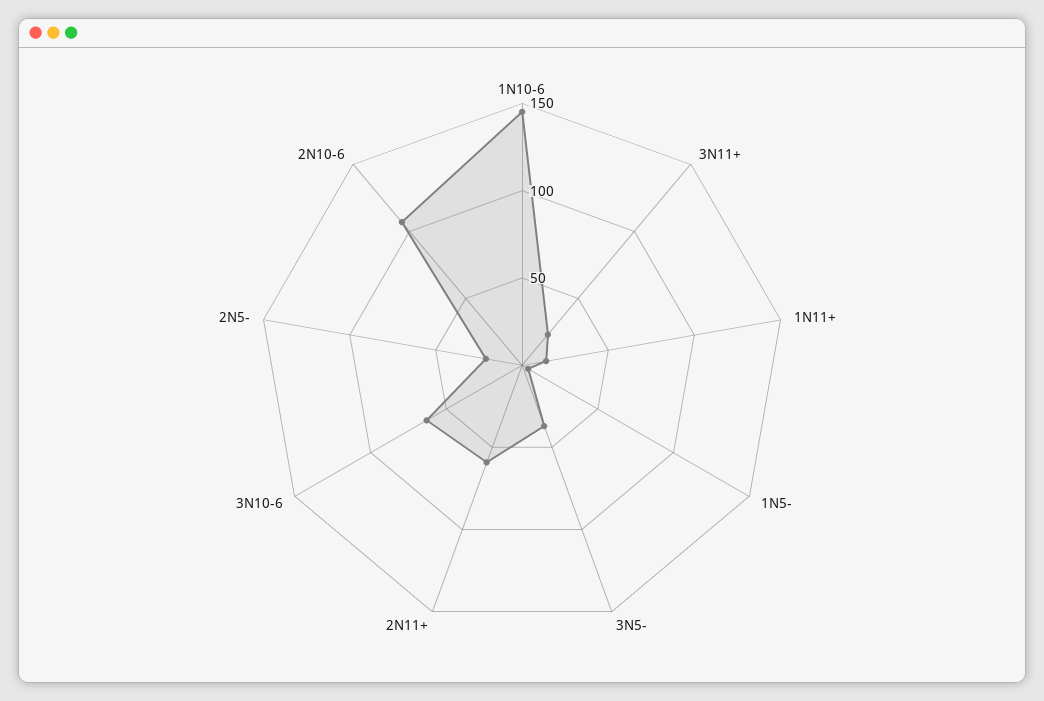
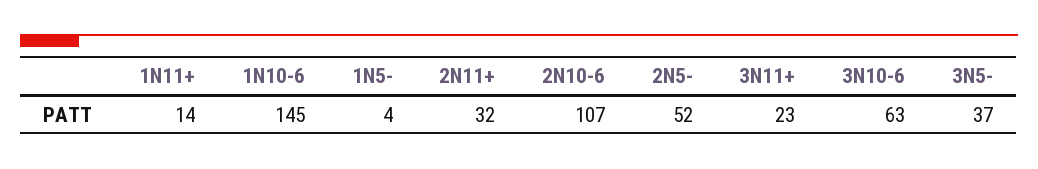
  {
    "1N10-6": 145,
    "3N11+": 23,
    "1N11+": 14,
    "1N5-": 4,
    "3N5-": 37,
-   "2N11+": 60,
+   "2N11+": 32,
    "3N10-6": 63,
-   "2N5-": 20,
+   "2N5-": 52,
    "2N10-6": 107
  }

